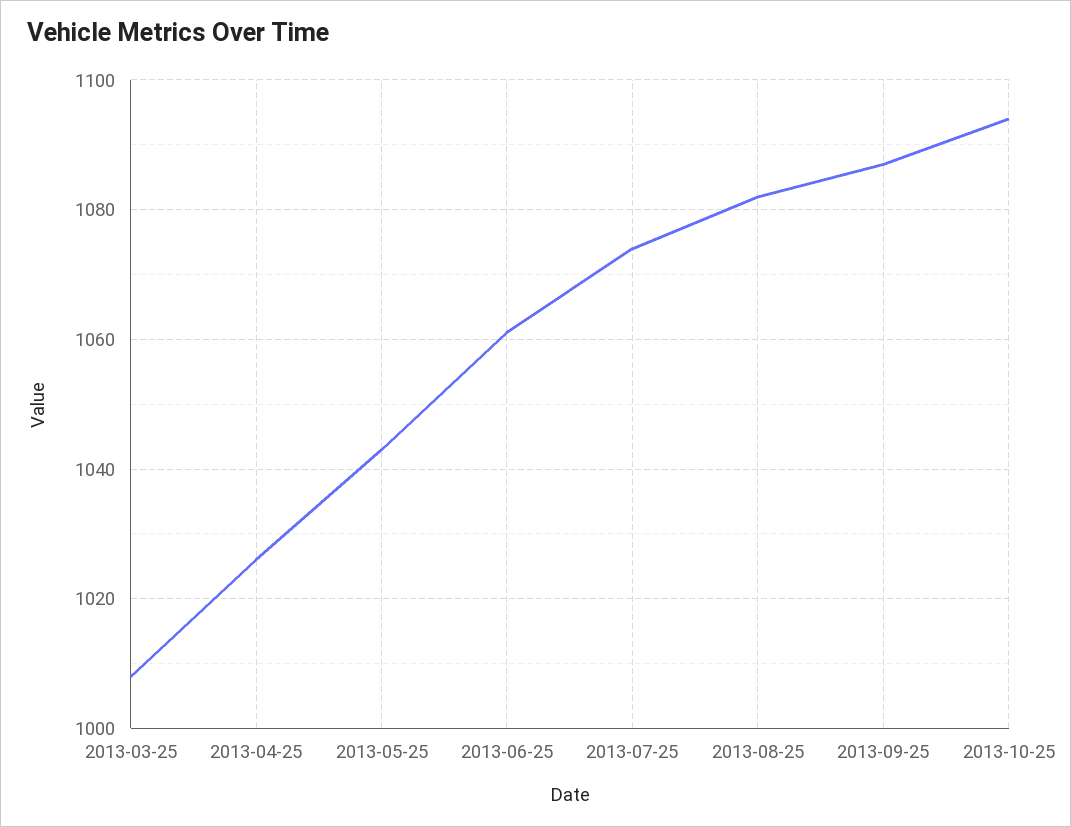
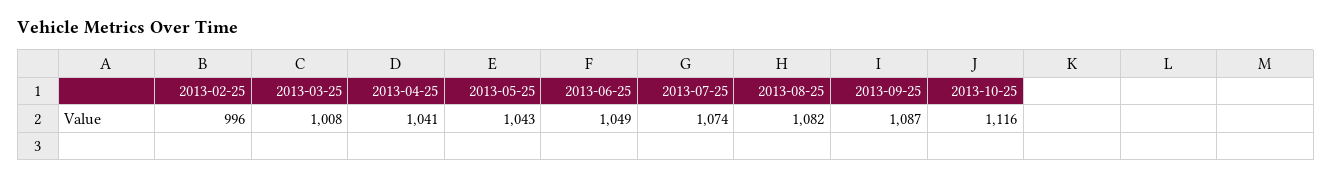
  {
    "2013-03-25": 1008,
-   "2013-04-25": 1025,
+   "2013-04-25": 1041,
    "2013-05-25": 1043,
-   "2013-06-25": 1060,
+   "2013-06-25": 1049,
    "2013-07-25": 1074,
    "2013-08-25": 1082,
    "2013-09-25": 1087,
-   "2013-10-25": 1095
+   "2013-10-25": 1116,
+   "2013-02-25": 996
  }

